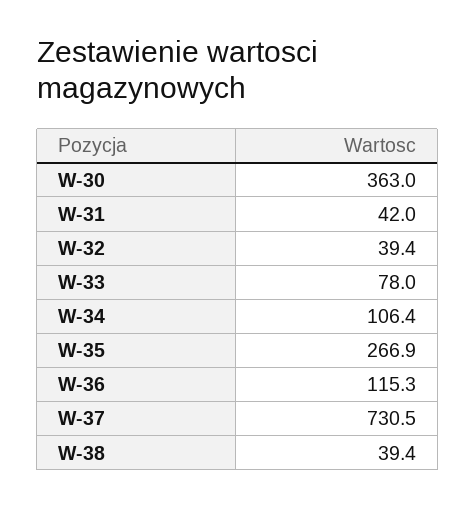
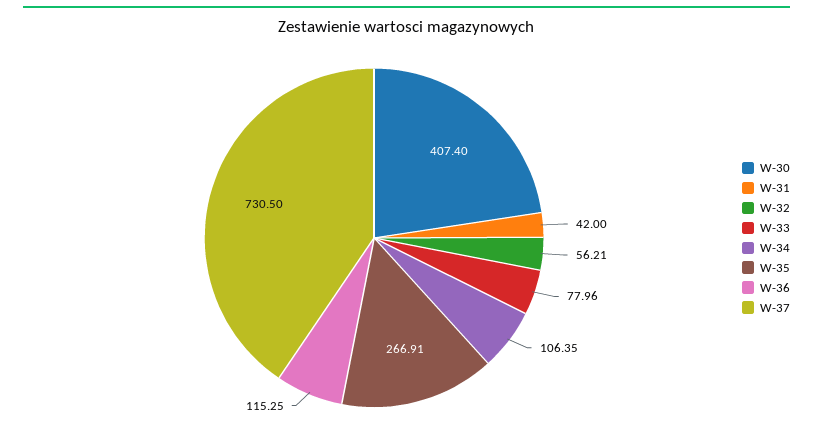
  {
-   "W-30": 363,
+   "W-30": 407.4,
    "W-31": 42,
-   "W-32": 39.4,
+   "W-32": 56.21,
    "W-33": 77.96,
    "W-34": 106.35,
    "W-35": 266.91,
    "W-36": 115.25,
-   "W-37": 730.5,
+   "W-37": 730.5
-   "W-38": 39.4
  }

